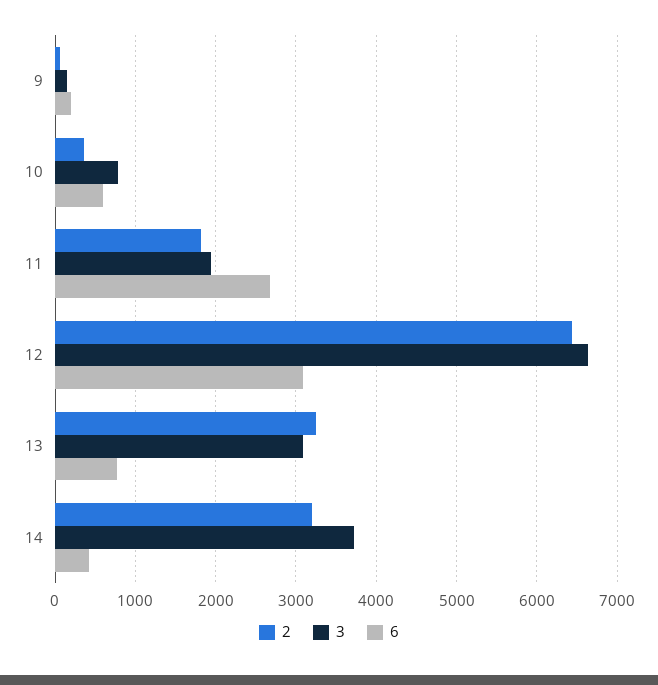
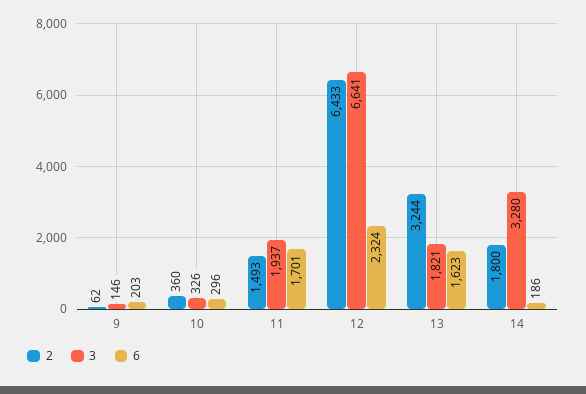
  {
    "2": {
      "9": 62,
      "10": 360,
-     "11": 1800,
+     "11": 1493,
      "12": 6433,
      "13": 3244,
-     "14": 3200
+     "14": 1800
    },
    "3": {
      "9": 146,
-     "10": 800,
+     "10": 326,
      "11": 1937,
      "12": 6641,
-     "13": 3100,
+     "13": 1821,
-     "14": 3700
+     "14": 3280
    },
    "6": {
      "9": 203,
-     "10": 600,
+     "10": 296,
-     "11": 2700,
+     "11": 1701,
-     "12": 3100,
+     "12": 2324,
-     "13": 800,
+     "13": 1623,
-     "14": 400
+     "14": 186
    }
  }

